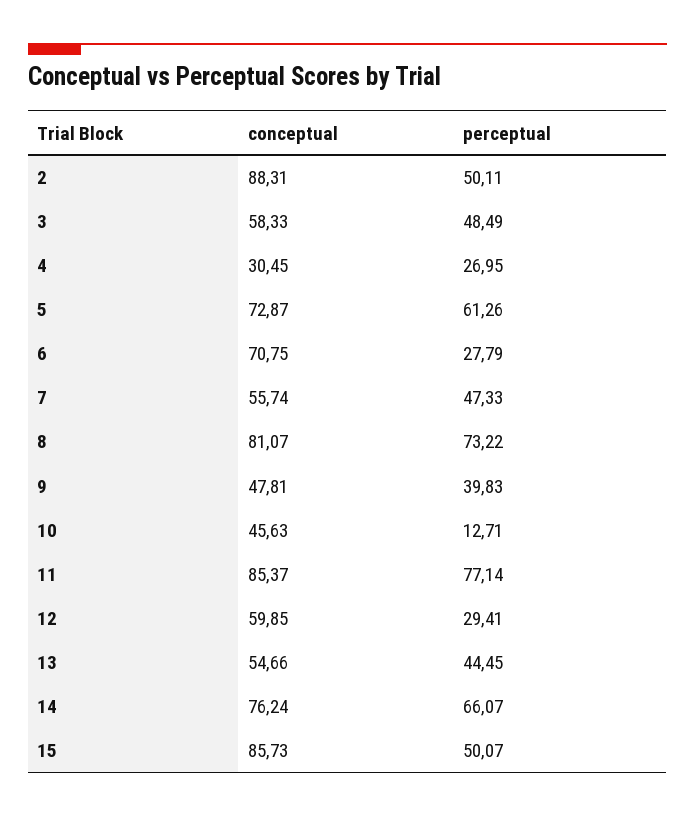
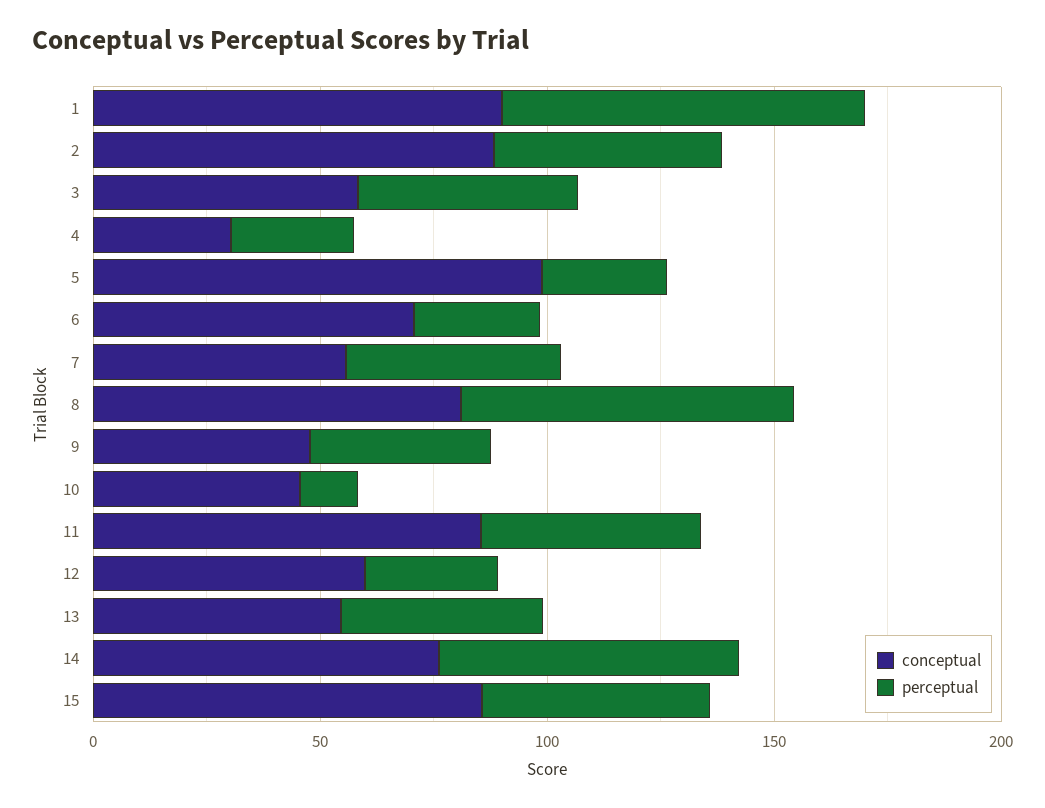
  {
    "conceptual": {
      "2": 88.31,
      "3": 58.33,
      "4": 30.45,
-     "5": 72.87,
+     "5": 100,
      "6": 70.75,
      "7": 55.74,
      "8": 81.07,
      "9": 47.81,
      "10": 45.63,
      "11": 85.37,
      "12": 59.85,
      "13": 54.66,
      "14": 76.24,
-     "15": 85.73
+     "15": 85.73,
+     "1": 90
    },
    "perceptual": {
      "2": 50.11,
      "3": 48.49,
      "4": 26.95,
-     "5": 61.26,
+     "5": 30,
      "6": 27.79,
      "7": 47.33,
      "8": 73.22,
      "9": 39.83,
      "10": 12.71,
-     "11": 77.14,
+     "11": 50,
      "12": 29.41,
      "13": 44.45,
      "14": 66.07,
-     "15": 50.07
+     "15": 50.07,
+     "1": 80
    }
  }

